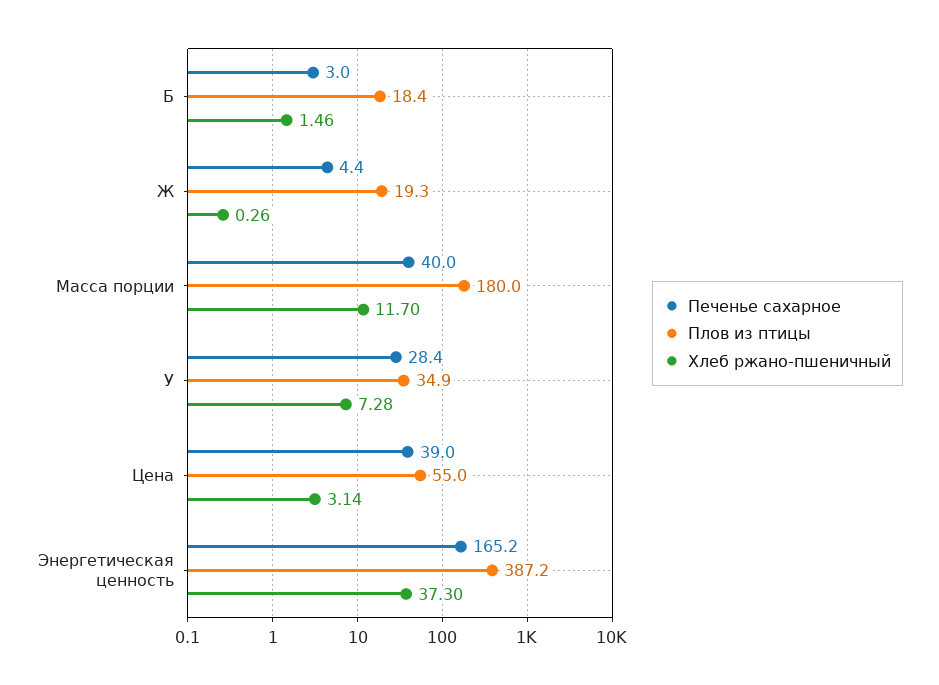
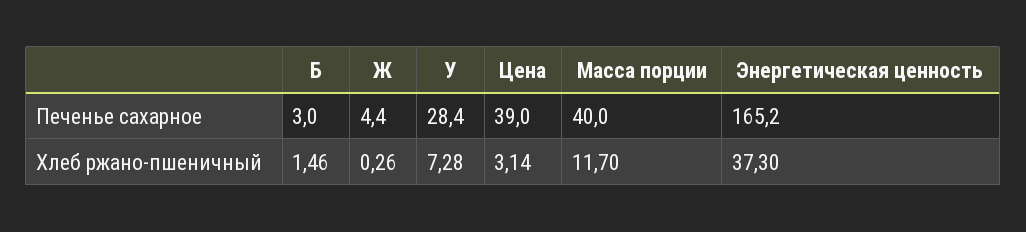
  {
    "Печенье сахарное": {
      "Б": 3,
      "Ж": 4.4,
      "Масса порции": 40,
      "У": 28.4,
      "Цена": 39,
      "Энергетическая ценность": 165.2
    },
-   "Плов из птицы": {
-     "Б": 18.4,
-     "Ж": 19.3,
-     "Масса порции": 180,
-     "У": 34.9,
-     "Цена": 55,
-     "Энергетическая ценность": 387.2
-   },
    "Хлеб ржано-пшеничный": {
      "Б": 1.46,
      "Ж": 0.26,
      "Масса порции": 11.7,
      "У": 7.28,
      "Цена": 3.14,
      "Энергетическая ценность": 37.3
    }
  }

